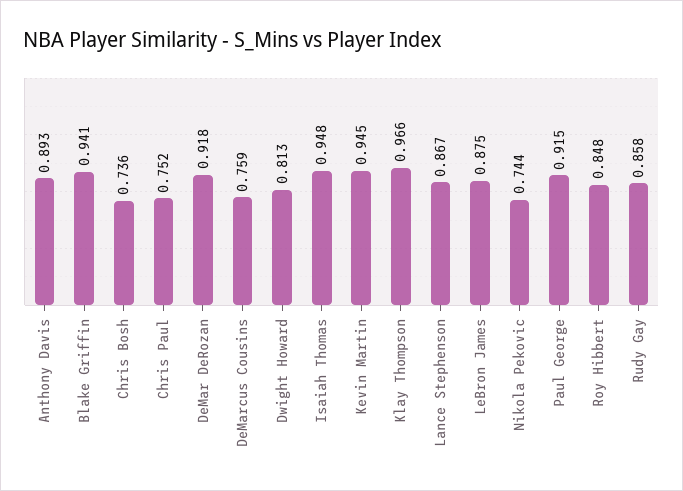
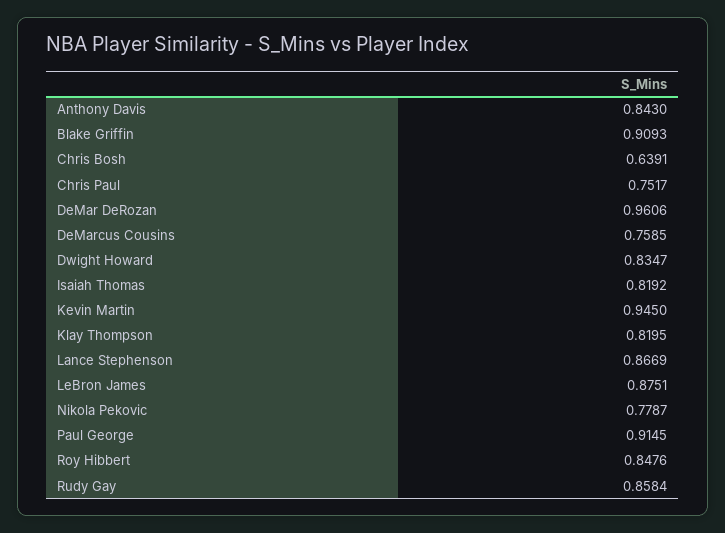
  {
-   "Anthony Davis": 0.893,
+   "Anthony Davis": 0.843,
-   "Blake Griffin": 0.941,
+   "Blake Griffin": 0.9093,
-   "Chris Bosh": 0.736,
+   "Chris Bosh": 0.6391,
    "Chris Paul": 0.7517,
-   "DeMar DeRozan": 0.918,
+   "DeMar DeRozan": 0.9606,
    "DeMarcus Cousins": 0.7585,
-   "Dwight Howard": 0.813,
+   "Dwight Howard": 0.8347,
-   "Isaiah Thomas": 0.948,
+   "Isaiah Thomas": 0.8192,
    "Kevin Martin": 0.945,
-   "Klay Thompson": 0.966,
+   "Klay Thompson": 0.8195,
    "Lance Stephenson": 0.8669,
    "LeBron James": 0.8751,
-   "Nikola Pekovic": 0.744,
+   "Nikola Pekovic": 0.7787,
    "Paul George": 0.9145,
    "Roy Hibbert": 0.8476,
    "Rudy Gay": 0.8584
  }

